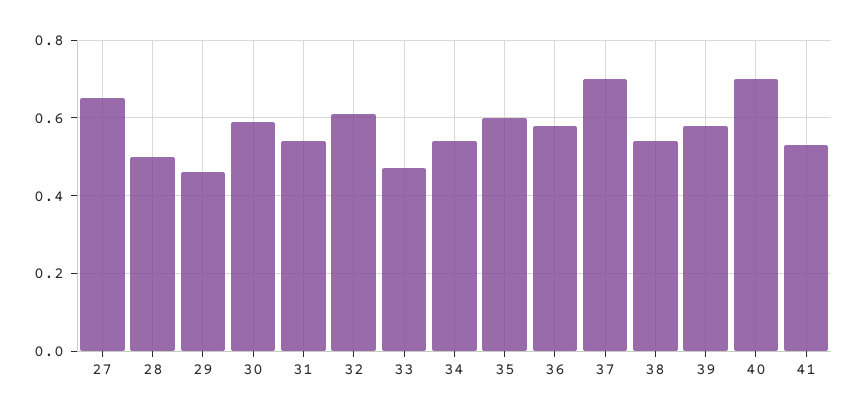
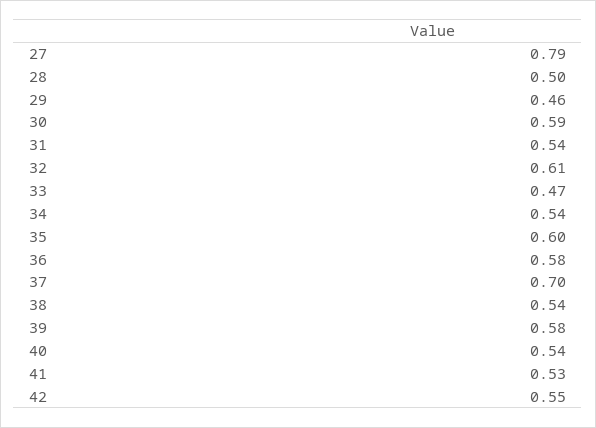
  {
-   "27": 0.65,
+   "27": 0.79,
    "28": 0.5,
    "29": 0.46,
    "30": 0.59,
    "31": 0.54,
    "32": 0.61,
    "33": 0.47,
    "34": 0.54,
    "35": 0.6,
    "36": 0.58,
    "37": 0.7,
    "38": 0.54,
    "39": 0.58,
-   "40": 0.7,
+   "40": 0.54,
-   "41": 0.53
+   "41": 0.53,
+   "42": 0.55
  }

